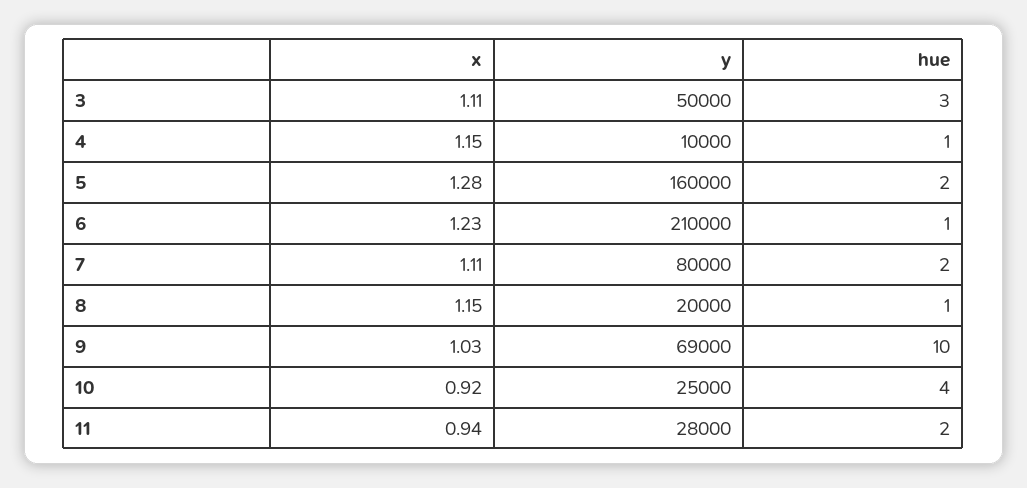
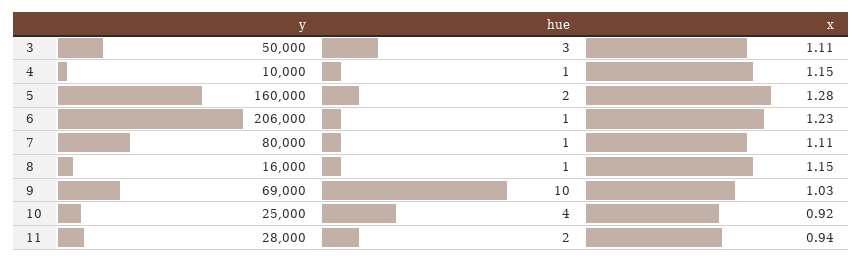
  {
    "x": {
      "3": 1.11,
      "4": 1.15,
      "5": 1.28,
      "6": 1.23,
      "7": 1.11,
      "8": 1.15,
      "9": 1.03,
      "10": 0.92,
      "11": 0.94
    },
    "y": {
      "3": 50000,
      "4": 10000,
      "5": 160000,
-     "6": 210000,
+     "6": 206000,
      "7": 80000,
-     "8": 20000,
+     "8": 16000,
      "9": 69000,
      "10": 25000,
      "11": 28000
    },
    "hue": {
      "3": 3,
      "4": 1,
      "5": 2,
      "6": 1,
-     "7": 2,
+     "7": 1,
      "8": 1,
      "9": 10,
      "10": 4,
      "11": 2
    }
  }

